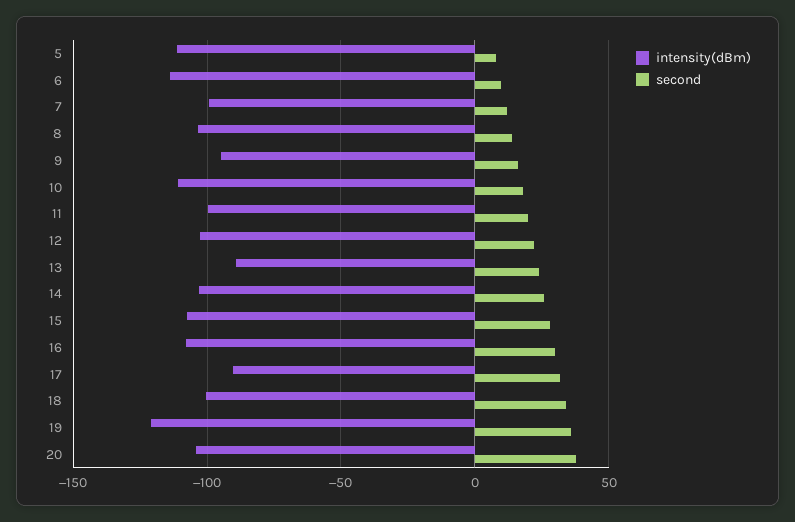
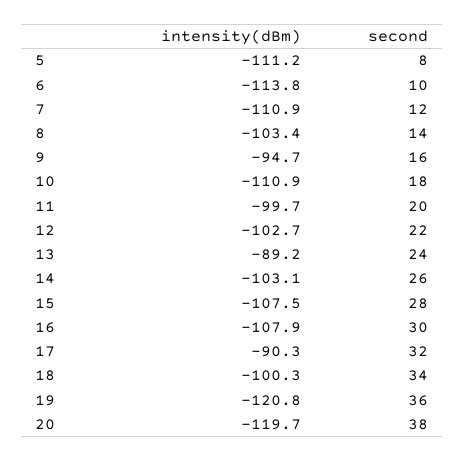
  {
    "intensity(dBm)": {
      "5": -111.2,
      "6": -113.8,
-     "7": -100,
+     "7": -110.9,
      "8": -103.4,
      "9": -94.7,
      "10": -110.9,
      "11": -99.7,
      "12": -102.7,
      "13": -89.2,
      "14": -103.1,
      "15": -107.5,
      "16": -107.9,
      "17": -90.3,
      "18": -100.3,
      "19": -120.8,
-     "20": -105
+     "20": -119.7
    },
    "second": {
      "5": 8,
      "6": 10,
      "7": 12,
      "8": 14,
      "9": 16,
      "10": 18,
      "11": 20,
      "12": 22,
      "13": 24,
      "14": 26,
      "15": 28,
      "16": 30,
      "17": 32,
      "18": 34,
      "19": 36,
      "20": 38
    }
  }

